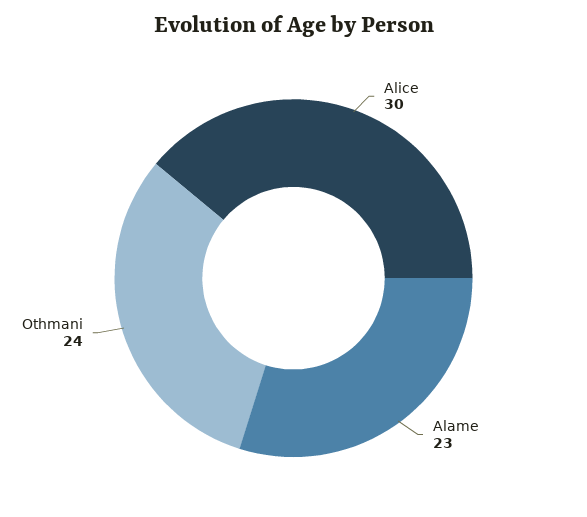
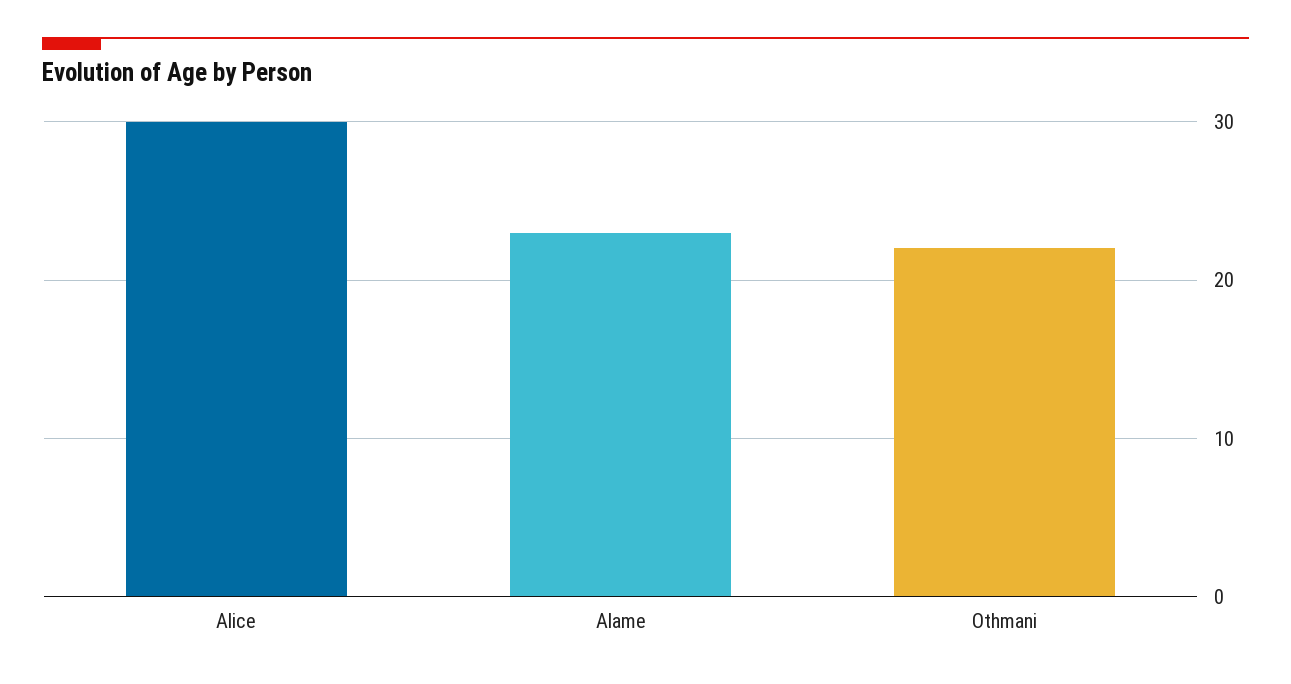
  {
    "Alice": 30,
    "Alame": 23,
-   "Othmani": 24
+   "Othmani": 22
  }

